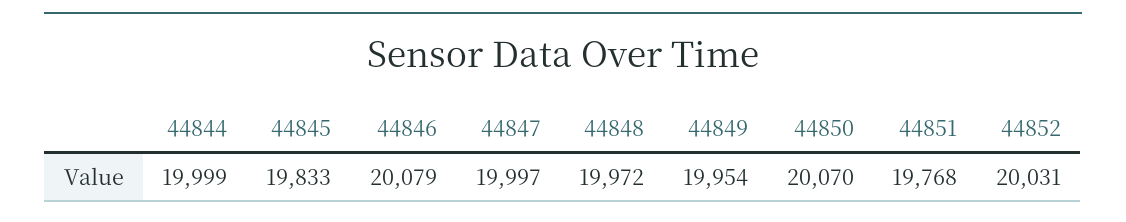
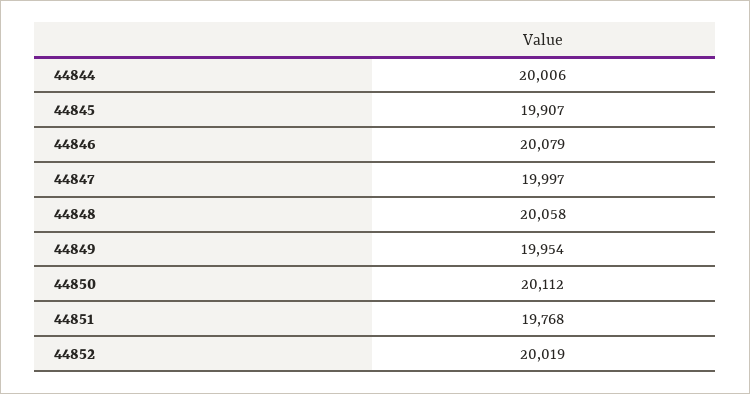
  {
-   "44844": 19999,
+   "44844": 20006,
-   "44845": 19833,
+   "44845": 19907,
    "44846": 20079,
    "44847": 19997,
-   "44848": 19972,
+   "44848": 20058,
    "44849": 19954,
-   "44850": 20070,
+   "44850": 20112,
    "44851": 19768,
-   "44852": 20031
+   "44852": 20019
  }

